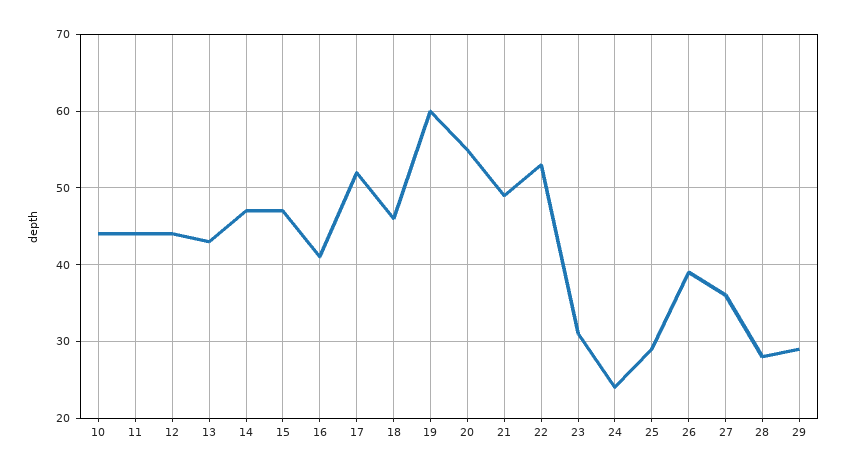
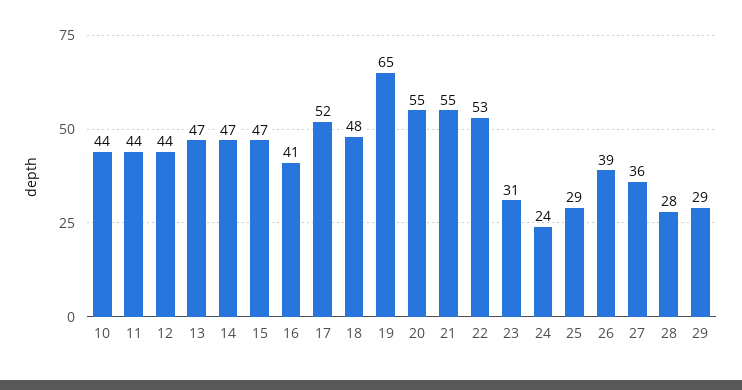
  {
    "10": 44,
    "11": 44,
    "12": 44,
-   "13": 43,
+   "13": 47,
    "14": 47,
    "15": 47,
    "16": 41,
    "17": 52,
-   "18": 46,
+   "18": 48,
-   "19": 60,
+   "19": 65,
    "20": 55,
-   "21": 49,
+   "21": 55,
    "22": 53,
    "23": 31,
    "24": 24,
    "25": 29,
    "26": 39,
    "27": 36,
    "28": 28,
    "29": 29
  }

